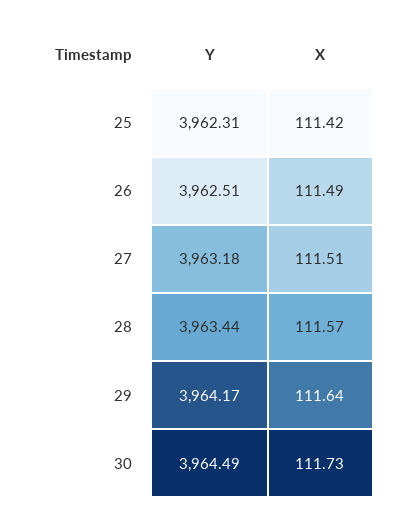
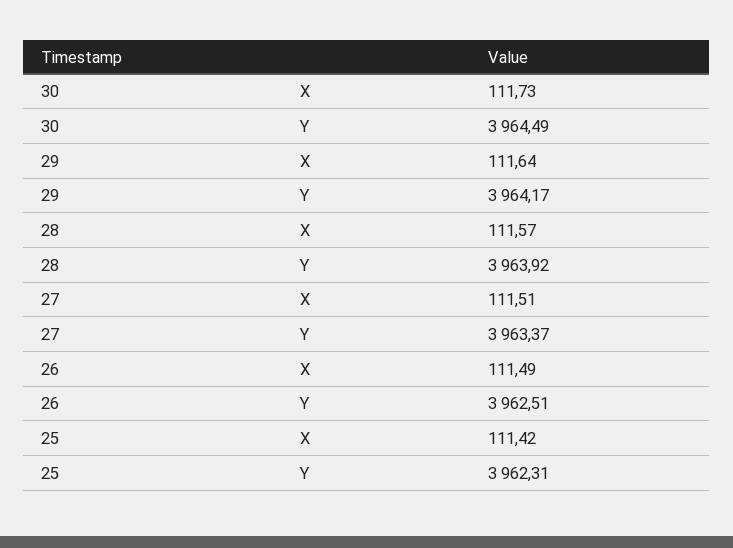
  {
    "Y": {
      "25": 3962.31,
      "26": 3962.51,
-     "27": 3963.18,
+     "27": 3963.37,
-     "28": 3963.44,
+     "28": 3963.92,
      "29": 3964.17,
      "30": 3964.49
    },
    "X": {
      "25": 111.42,
      "26": 111.49,
      "27": 111.51,
      "28": 111.57,
      "29": 111.64,
      "30": 111.73
    }
  }

